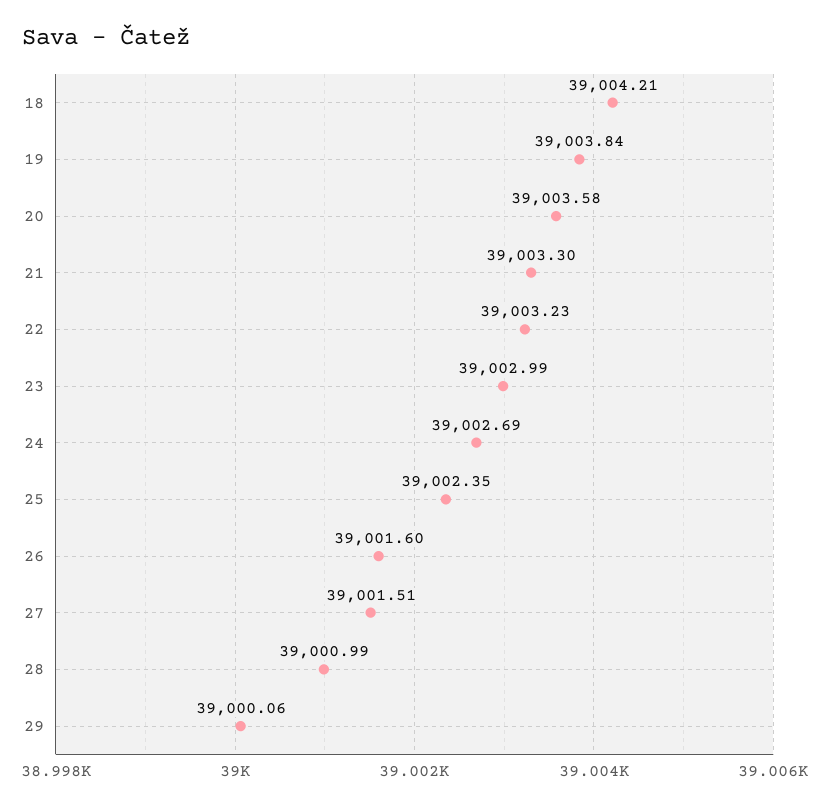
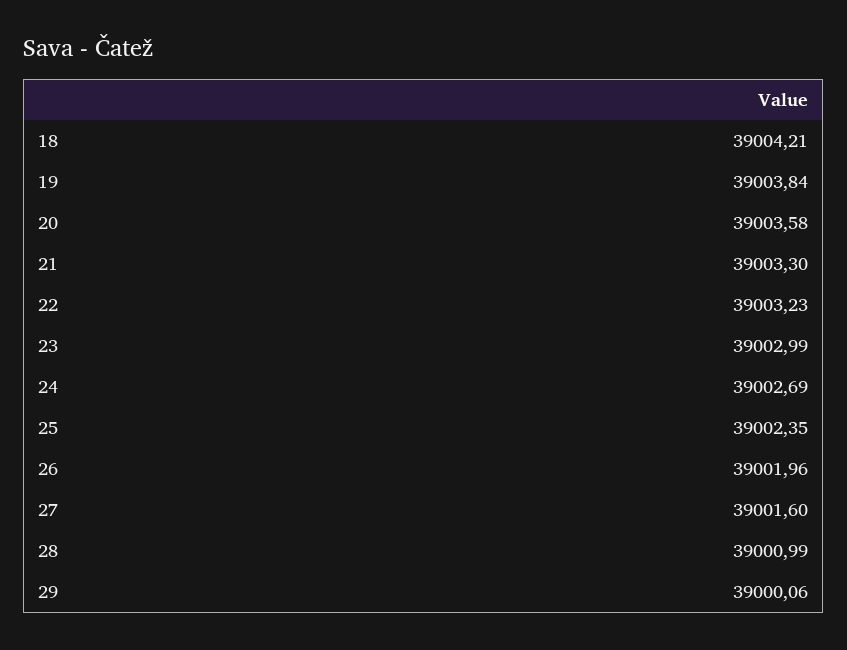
  {
    "18": 39004.21,
    "19": 39003.84,
    "20": 39003.58,
    "21": 39003.3,
    "22": 39003.23,
    "23": 39002.99,
    "24": 39002.69,
    "25": 39002.35,
-   "26": 39001.6,
+   "26": 39001.96,
-   "27": 39001.51,
+   "27": 39001.6,
    "28": 39000.99,
    "29": 39000.06
  }

